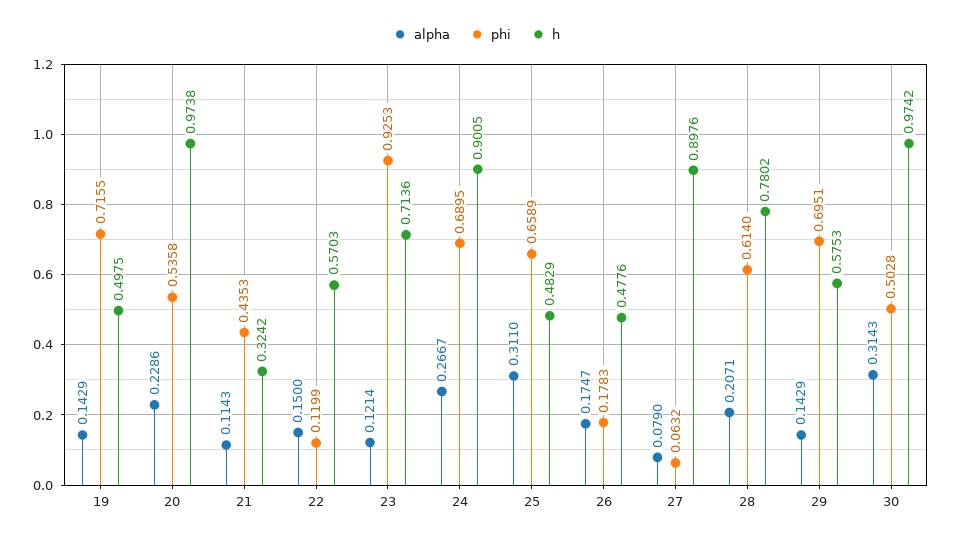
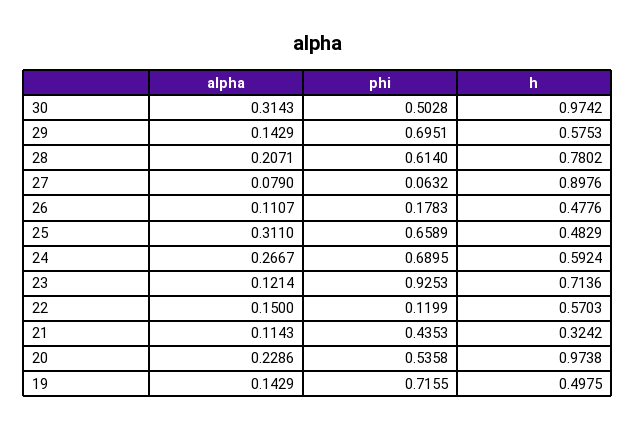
  {
    "alpha": {
      "19": 0.1429,
      "20": 0.2286,
      "21": 0.1143,
      "22": 0.15,
      "23": 0.1214,
      "24": 0.2667,
      "25": 0.311,
-     "26": 0.1747,
+     "26": 0.1107,
      "27": 0.079,
      "28": 0.2071,
      "29": 0.1429,
      "30": 0.3143
    },
    "phi": {
      "19": 0.7155,
      "20": 0.5358,
      "21": 0.4353,
      "22": 0.1199,
      "23": 0.9253,
      "24": 0.6895,
      "25": 0.6589,
      "26": 0.1783,
      "27": 0.0632,
      "28": 0.614,
      "29": 0.6951,
      "30": 0.5028
    },
    "h": {
      "19": 0.4975,
      "20": 0.9738,
      "21": 0.3242,
      "22": 0.5703,
      "23": 0.7136,
-     "24": 0.9005,
+     "24": 0.5924,
      "25": 0.4829,
      "26": 0.4776,
      "27": 0.8976,
      "28": 0.7802,
      "29": 0.5753,
      "30": 0.9742
    }
  }

